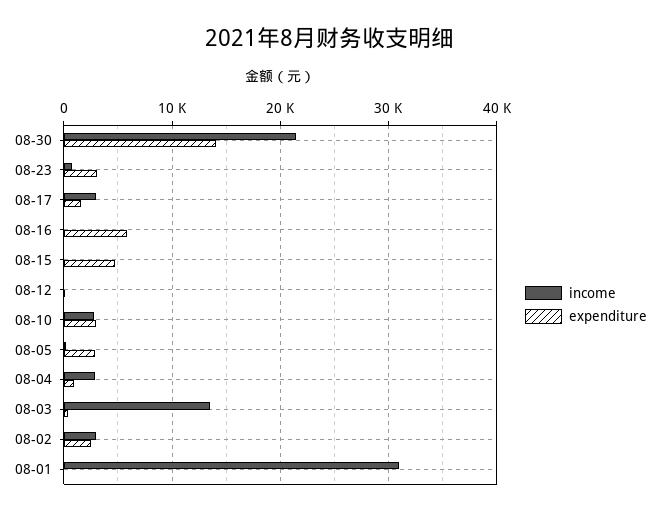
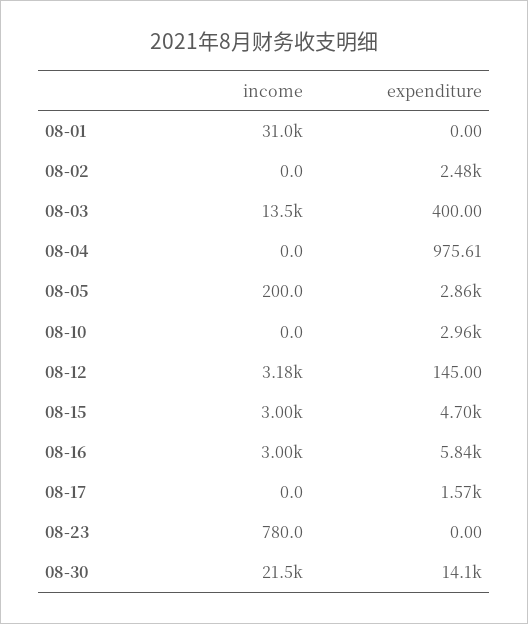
  {
    "income": {
      "08-30": 21500,
      "08-23": 780,
-     "08-17": 3000,
+     "08-17": 0,
-     "08-16": 0,
+     "08-16": 3000,
-     "08-15": 0,
+     "08-15": 3000,
-     "08-12": 0,
+     "08-12": 3180,
-     "08-10": 3000,
+     "08-10": 0,
      "08-05": 200,
-     "08-04": 3000,
+     "08-04": 0,
      "08-03": 13500,
-     "08-02": 3000,
+     "08-02": 0,
      "08-01": 31000
    },
    "expenditure": {
      "08-30": 14100,
-     "08-23": 3000,
+     "08-23": 0,
      "08-17": 1570,
      "08-16": 5840,
      "08-15": 4700,
      "08-12": 145,
      "08-10": 2960,
      "08-05": 2860,
      "08-04": 975.61,
      "08-03": 400,
      "08-02": 2480,
      "08-01": 0
    }
  }

